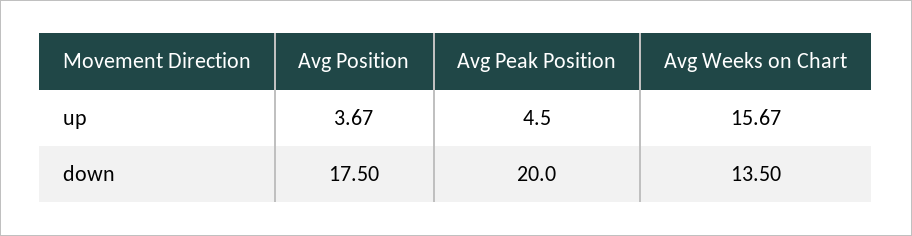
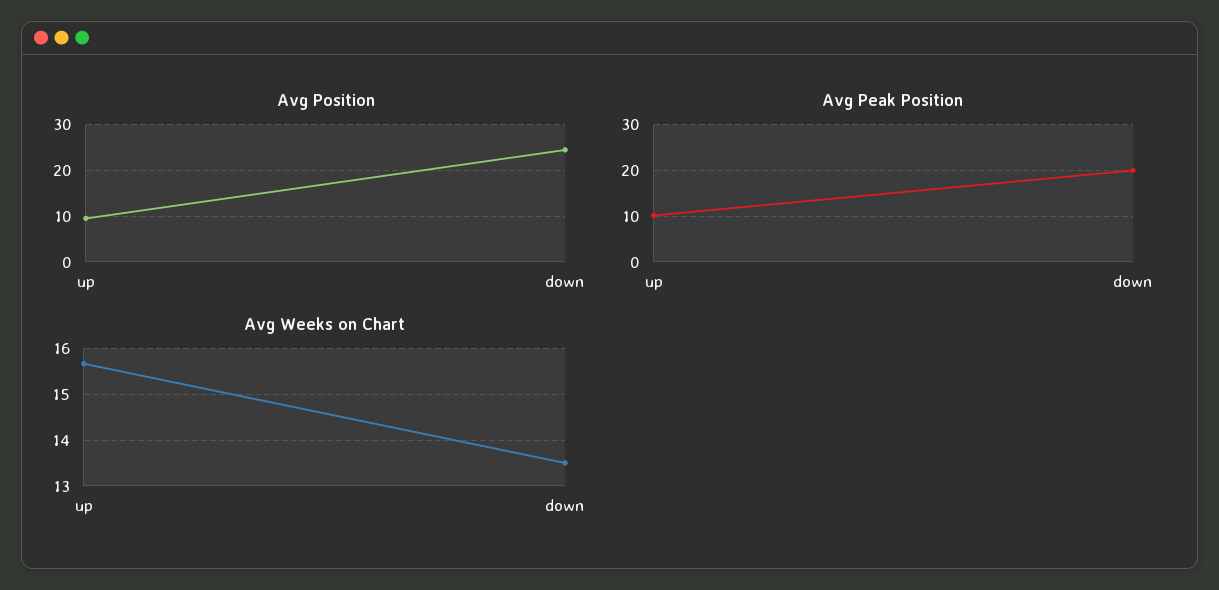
  {
    "Avg Position": {
-     "up": 3.67,
+     "up": 10,
-     "down": 17.5
+     "down": 24
    },
    "Avg Peak Position": {
-     "up": 4.5,
+     "up": 10,
      "down": 20
    },
    "Avg Weeks on Chart": {
      "up": 15.67,
      "down": 13.5
    }
  }

